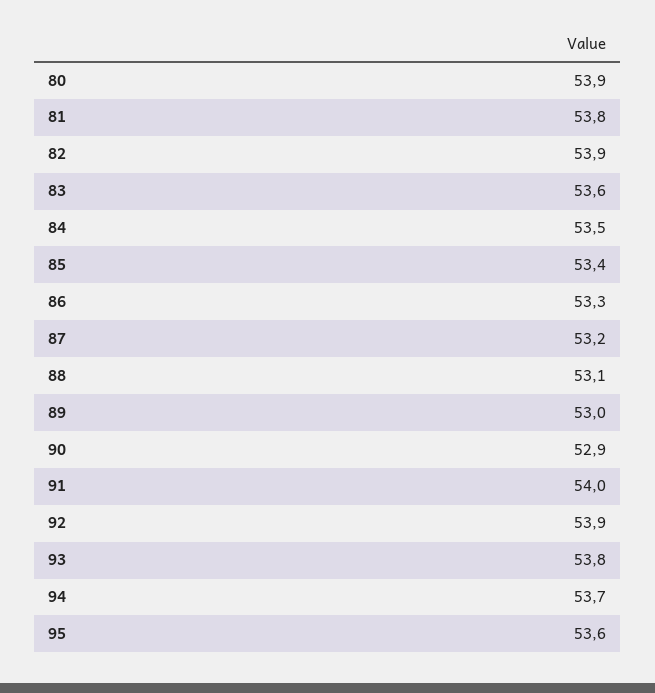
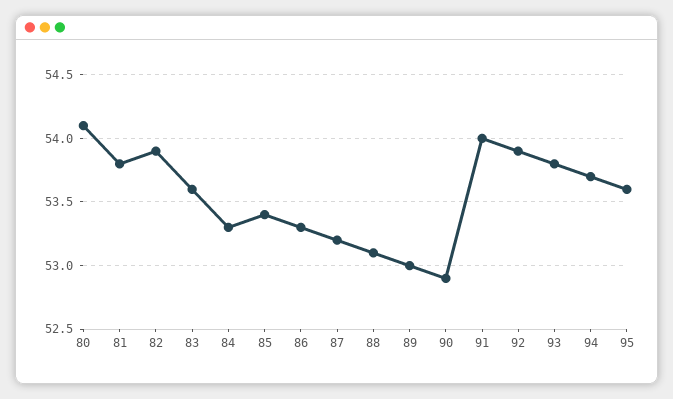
  {
-   "80": 53.9,
+   "80": 54.1,
    "81": 53.8,
    "82": 53.9,
    "83": 53.6,
-   "84": 53.5,
+   "84": 53.3,
    "85": 53.4,
    "86": 53.3,
    "87": 53.2,
    "88": 53.1,
    "89": 53,
    "90": 52.9,
    "91": 54,
    "92": 53.9,
    "93": 53.8,
    "94": 53.7,
    "95": 53.6
  }

